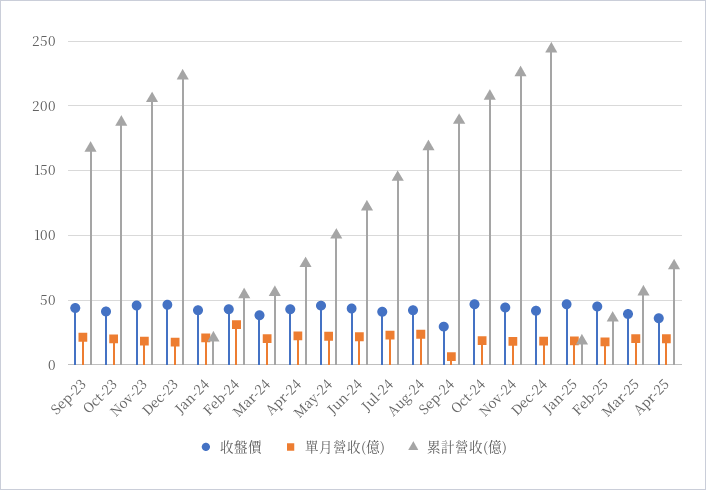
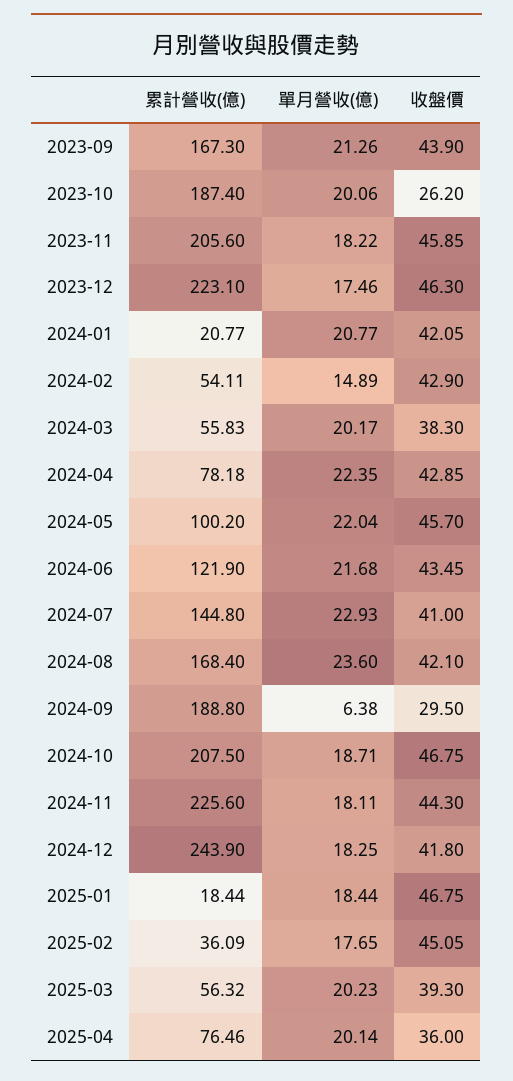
  {
    "收盤價": {
      "Sep-23": 43.9,
-     "Oct-23": 40,
+     "Oct-23": 26.2,
      "Nov-23": 45.85,
      "Dec-23": 46.3,
      "Jan-24": 42.05,
      "Feb-24": 42.9,
      "Mar-24": 38.3,
      "Apr-24": 42.85,
      "May-24": 45.7,
      "Jun-24": 43.45,
      "Jul-24": 41,
      "Aug-24": 42.1,
      "Sep-24": 29.5,
      "Oct-24": 46.75,
      "Nov-24": 44.3,
      "Dec-24": 41.8,
      "Jan-25": 46.75,
      "Feb-25": 45.05,
      "Mar-25": 39.3,
      "Apr-25": 36
    },
    "單月營收(億)": {
      "Sep-23": 21.26,
      "Oct-23": 20.06,
      "Nov-23": 18.22,
      "Dec-23": 17.46,
      "Jan-24": 20.77,
-     "Feb-24": 30,
+     "Feb-24": 14.89,
      "Mar-24": 20.17,
      "Apr-24": 22.35,
      "May-24": 22.04,
      "Jun-24": 21.68,
      "Jul-24": 22.93,
      "Aug-24": 23.6,
      "Sep-24": 6.38,
      "Oct-24": 18.71,
      "Nov-24": 18.11,
      "Dec-24": 18.25,
      "Jan-25": 18.44,
      "Feb-25": 17.65,
      "Mar-25": 20.23,
      "Apr-25": 20.14
    },
    "累計營收(億)": {
      "Sep-23": 167.3,
      "Oct-23": 187.4,
      "Nov-23": 205.6,
      "Dec-23": 223.1,
      "Jan-24": 20.77,
      "Feb-24": 54.11,
      "Mar-24": 55.83,
      "Apr-24": 78.18,
      "May-24": 100.2,
      "Jun-24": 121.9,
      "Jul-24": 144.8,
      "Aug-24": 168.4,
      "Sep-24": 188.8,
      "Oct-24": 207.5,
      "Nov-24": 225.6,
      "Dec-24": 243.9,
      "Jan-25": 18.44,
      "Feb-25": 36.09,
      "Mar-25": 56.32,
      "Apr-25": 76.46
    }
  }

